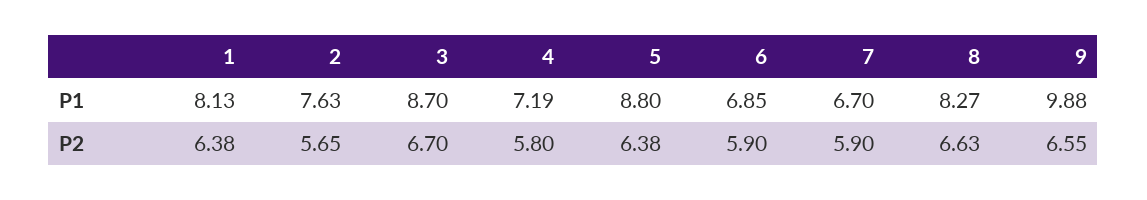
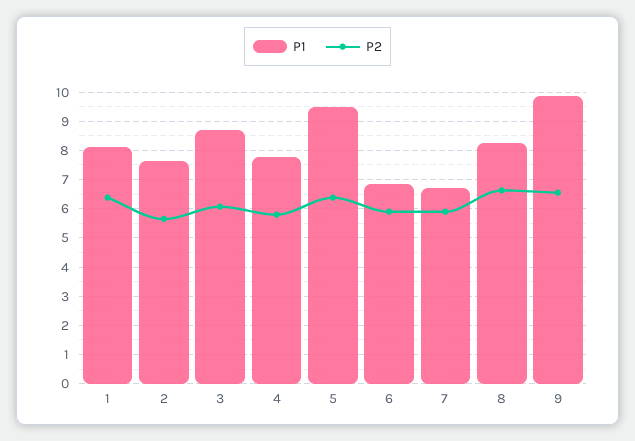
  {
    "P1": {
      "1": 8.13,
      "2": 7.63,
      "3": 8.7,
-     "4": 7.19,
+     "4": 7.75,
-     "5": 8.8,
+     "5": 9.5,
      "6": 6.85,
      "7": 6.7,
      "8": 8.27,
      "9": 9.88
    },
    "P2": {
      "1": 6.38,
      "2": 5.65,
-     "3": 6.7,
+     "3": 6,
      "4": 5.8,
      "5": 6.38,
      "6": 5.9,
      "7": 5.9,
      "8": 6.63,
      "9": 6.55
    }
  }

